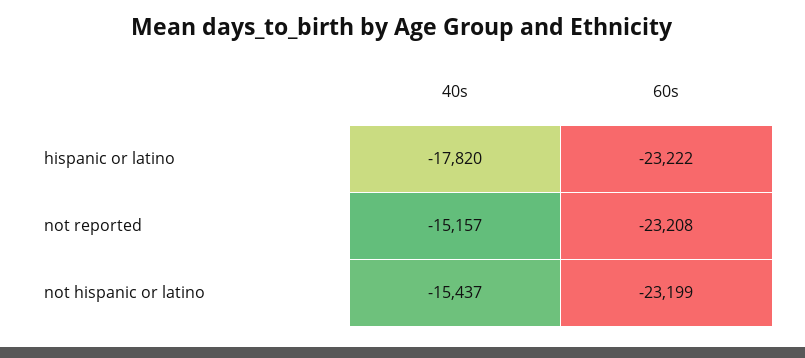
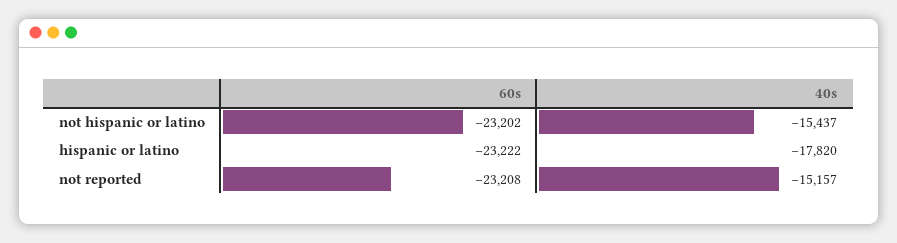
  {
    "40s": {
      "hispanic or latino": -17820,
      "not reported": -15157,
      "not hispanic or latino": -15437
    },
    "60s": {
      "hispanic or latino": -23222,
      "not reported": -23208,
-     "not hispanic or latino": -23199
+     "not hispanic or latino": -23202
    }
  }

